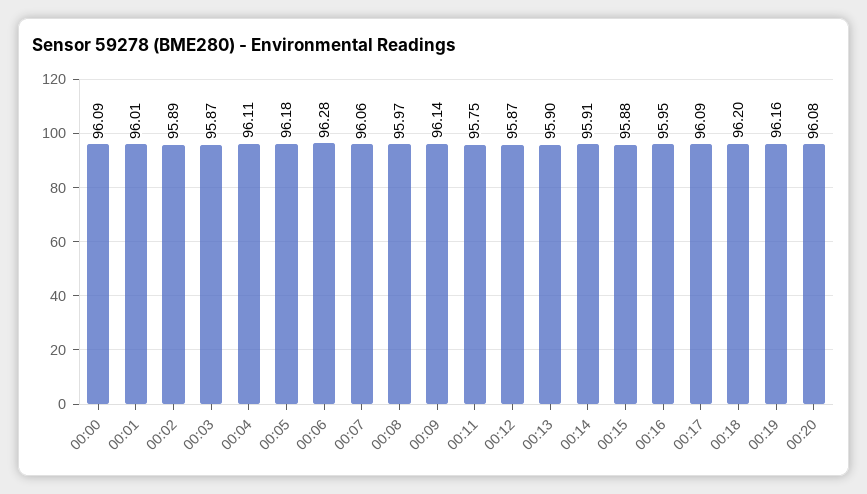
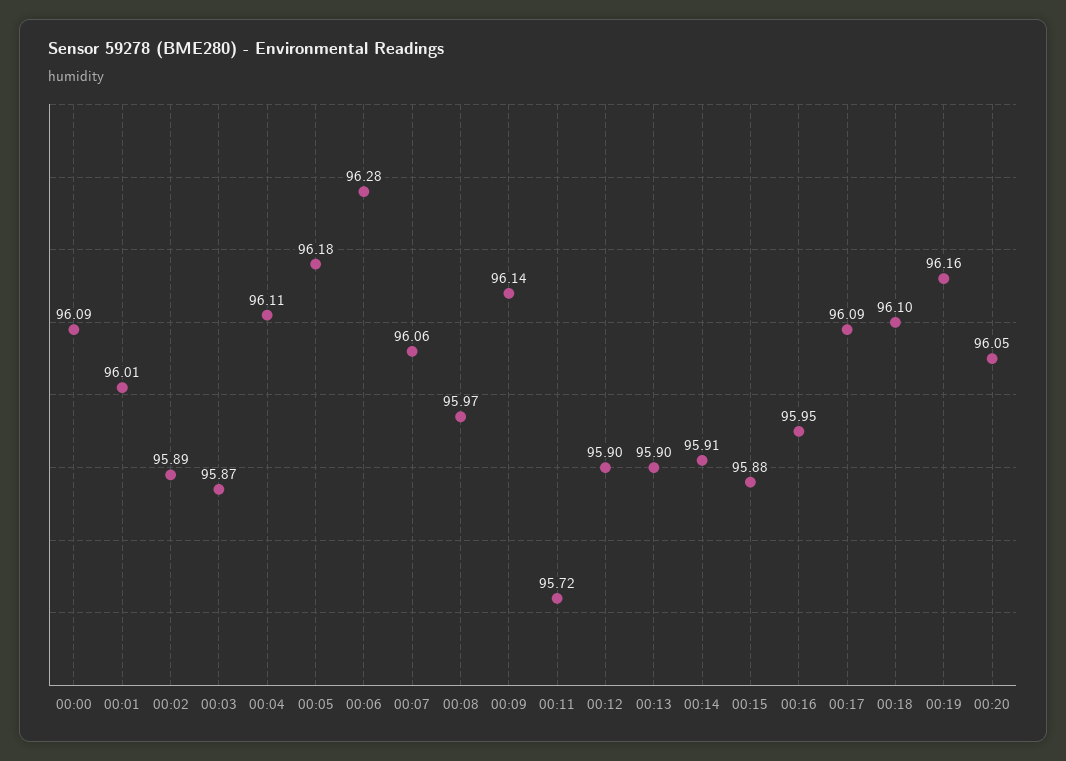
  {
    "00:00": 96.09,
    "00:01": 96.01,
    "00:02": 95.89,
    "00:03": 95.87,
    "00:04": 96.11,
    "00:05": 96.18,
    "00:06": 96.28,
    "00:07": 96.06,
    "00:08": 95.97,
    "00:09": 96.14,
-   "00:11": 95.75,
+   "00:11": 95.72,
-   "00:12": 95.87,
+   "00:12": 95.9,
    "00:13": 95.9,
    "00:14": 95.91,
    "00:15": 95.88,
    "00:16": 95.95,
    "00:17": 96.09,
-   "00:18": 96.2,
+   "00:18": 96.1,
    "00:19": 96.16,
-   "00:20": 96.08
+   "00:20": 96.05
  }

